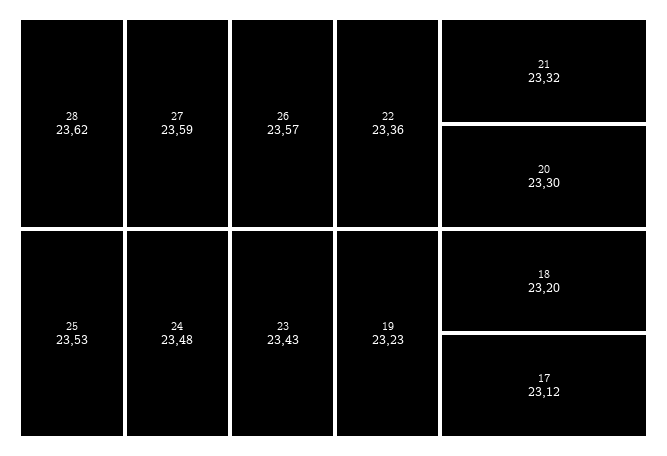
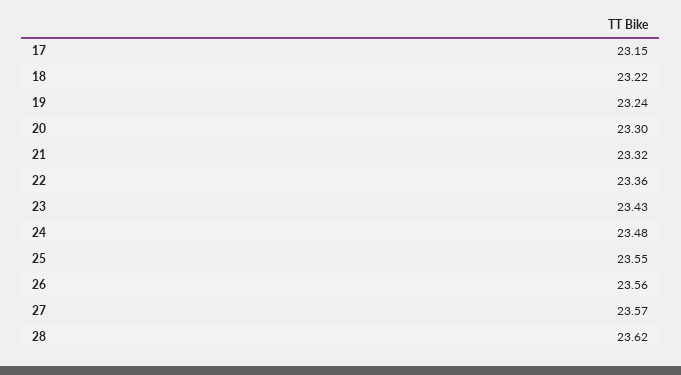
  {
    "28": 23.62,
-   "27": 23.59,
+   "27": 23.57,
-   "26": 23.57,
+   "26": 23.56,
-   "25": 23.53,
+   "25": 23.55,
    "24": 23.48,
    "23": 23.43,
    "22": 23.36,
    "21": 23.32,
    "20": 23.3,
-   "19": 23.23,
+   "19": 23.24,
-   "18": 23.2,
+   "18": 23.22,
-   "17": 23.12
+   "17": 23.15
  }

